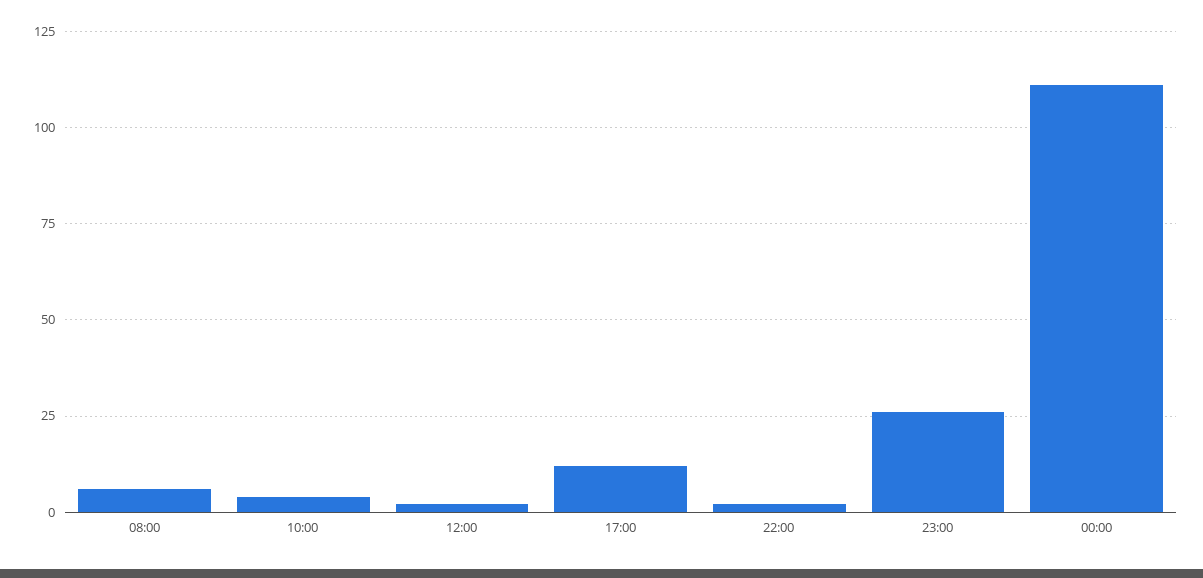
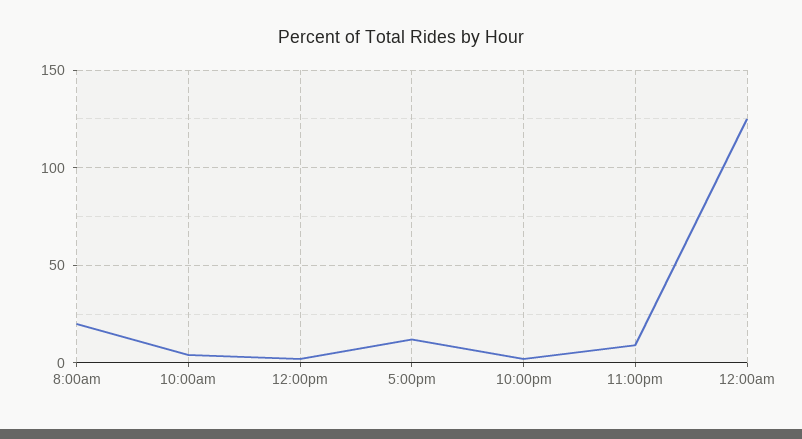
  {
-   "08:00": 5,
+   "08:00": 20,
    "10:00": 5,
    "12:00": 0,
    "17:00": 10,
    "22:00": 0,
-   "23:00": 25,
+   "23:00": 10,
-   "00:00": 110
+   "00:00": 125
  }

